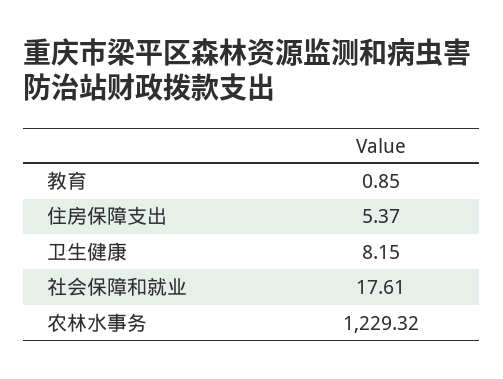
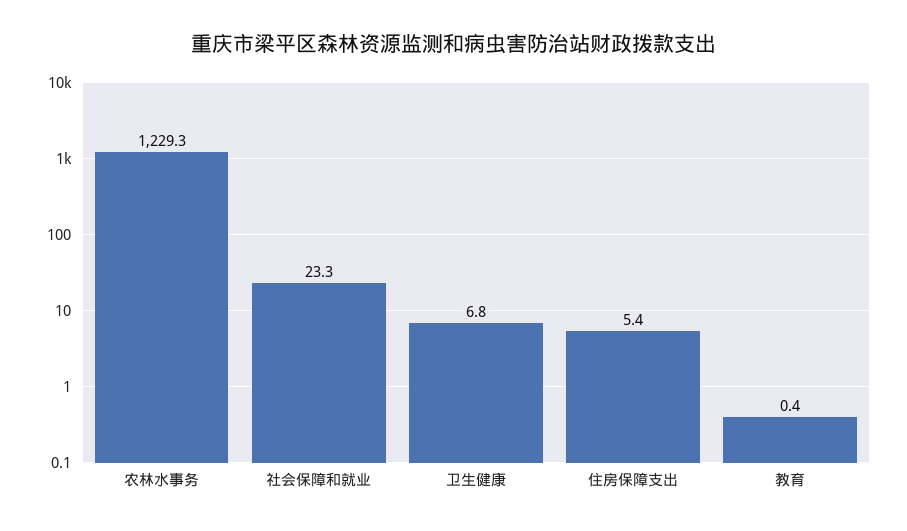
  {
-   "教育": 0.85,
+   "教育": 0.4,
    "住房保障支出": 5.37,
-   "卫生健康": 8.15,
+   "卫生健康": 6.8,
-   "社会保障和就业": 17.61,
+   "社会保障和就业": 23.3,
    "农林水事务": 1229.32
  }

